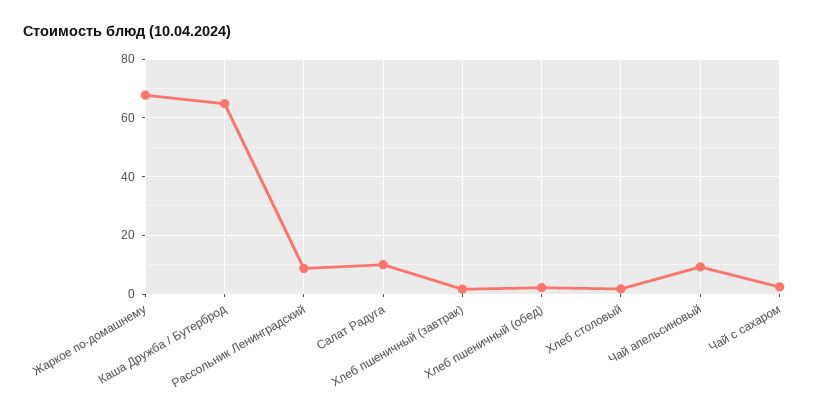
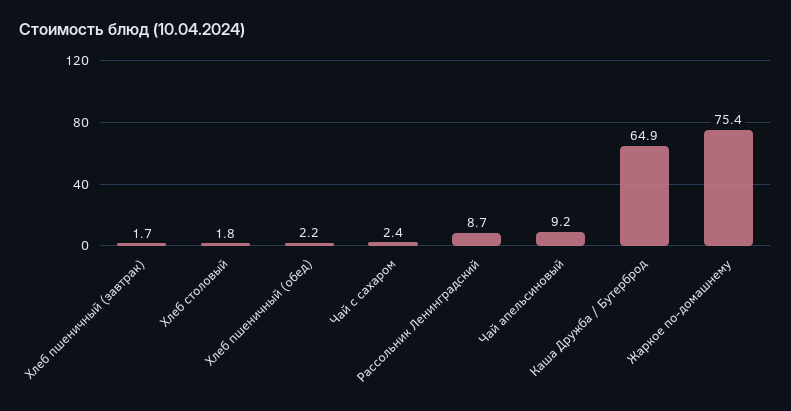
  {
-   "Жаркое по-домашнему": 67.5,
+   "Жаркое по-домашнему": 75.4,
    "Каша Дружба / Бутерброд": 64.9,
    "Рассольник Ленинградский": 8.7,
-   "Салат Радуга": 10,
    "Хлеб пшеничный (завтрак)": 1.7,
    "Хлеб пшеничный (обед)": 2.2,
    "Хлеб столовый": 1.8,
    "Чай апельсиновый": 9.2,
    "Чай с сахаром": 2.4
  }

